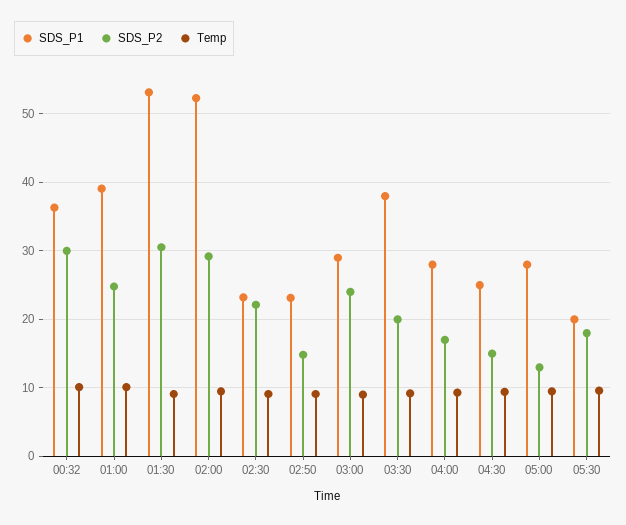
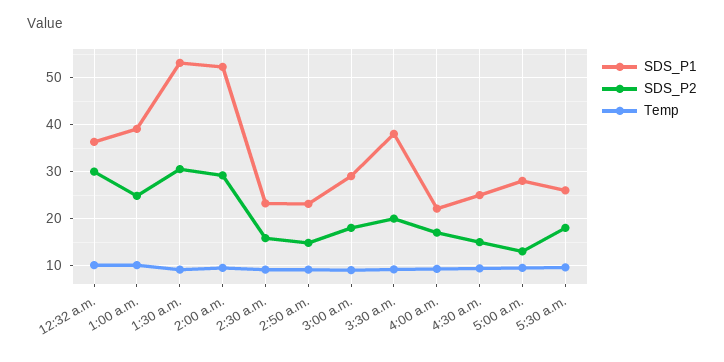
  {
    "SDS_P1": {
      "00:32": 36,
      "01:00": 39,
      "01:30": 53,
      "02:00": 52,
      "02:30": 23,
      "02:50": 23,
      "03:00": 29,
      "03:30": 38,
-     "04:00": 28,
+     "04:00": 22,
      "04:30": 25,
      "05:00": 28,
-     "05:30": 20
+     "05:30": 26
    },
    "SDS_P2": {
      "00:32": 30,
      "01:00": 25,
      "01:30": 31,
      "02:00": 29,
-     "02:30": 22,
+     "02:30": 16,
      "02:50": 15,
-     "03:00": 24,
+     "03:00": 18,
      "03:30": 20,
      "04:00": 17,
      "04:30": 15,
      "05:00": 13,
      "05:30": 18
    },
    "Temp": {
      "00:32": 10,
      "01:00": 10,
      "01:30": 9,
      "02:00": 10,
      "02:30": 9,
      "02:50": 9,
      "03:00": 9,
      "03:30": 9,
      "04:00": 9,
      "04:30": 9,
      "05:00": 10,
      "05:30": 10
    }
  }

